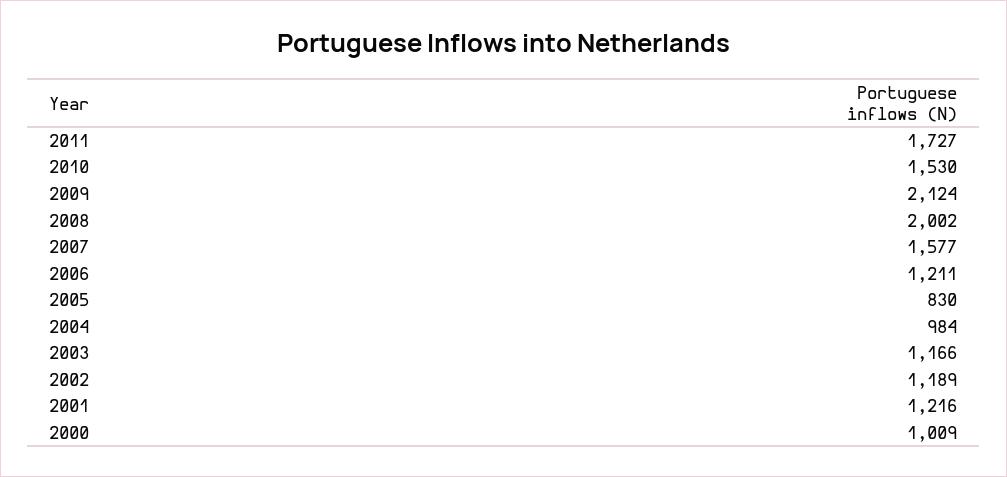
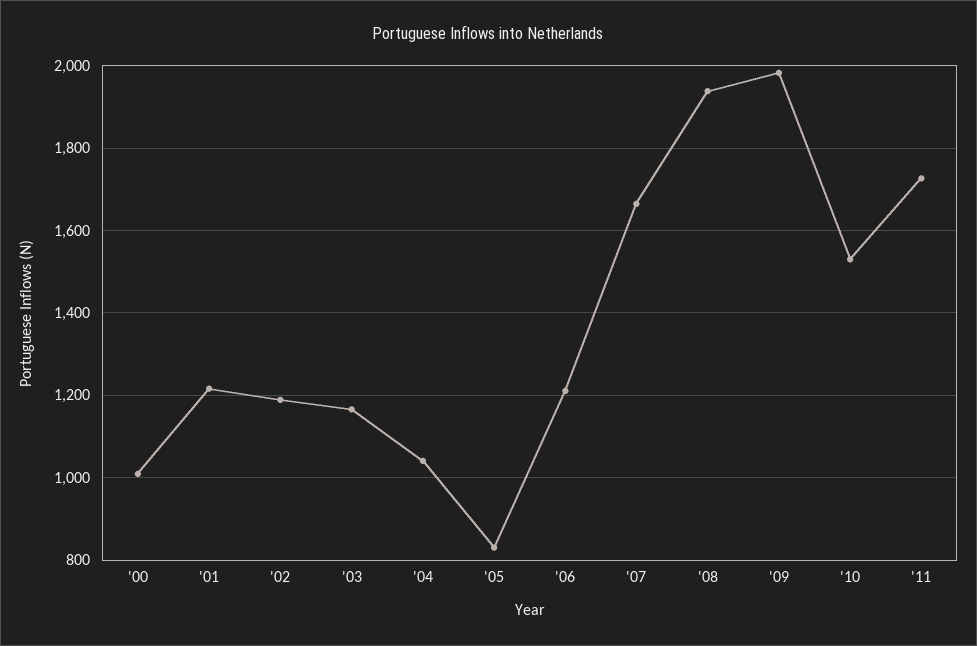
  {
    "2011": 1727,
    "2010": 1530,
-   "2009": 2124,
+   "2009": 1980,
-   "2008": 2002,
+   "2008": 1940,
-   "2007": 1577,
+   "2007": 1660,
    "2006": 1211,
    "2005": 830,
-   "2004": 984,
+   "2004": 1040,
    "2003": 1166,
    "2002": 1189,
    "2001": 1216,
    "2000": 1009
  }

